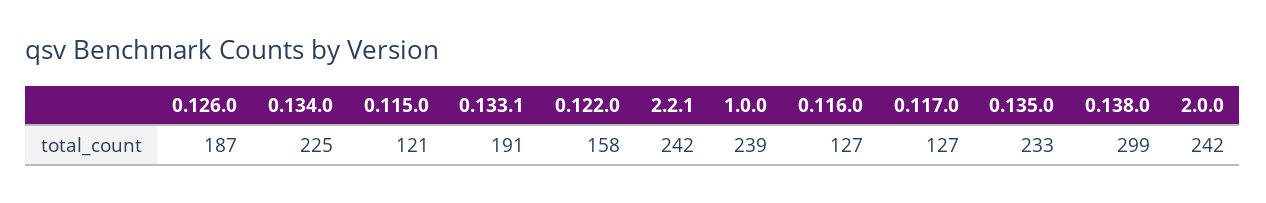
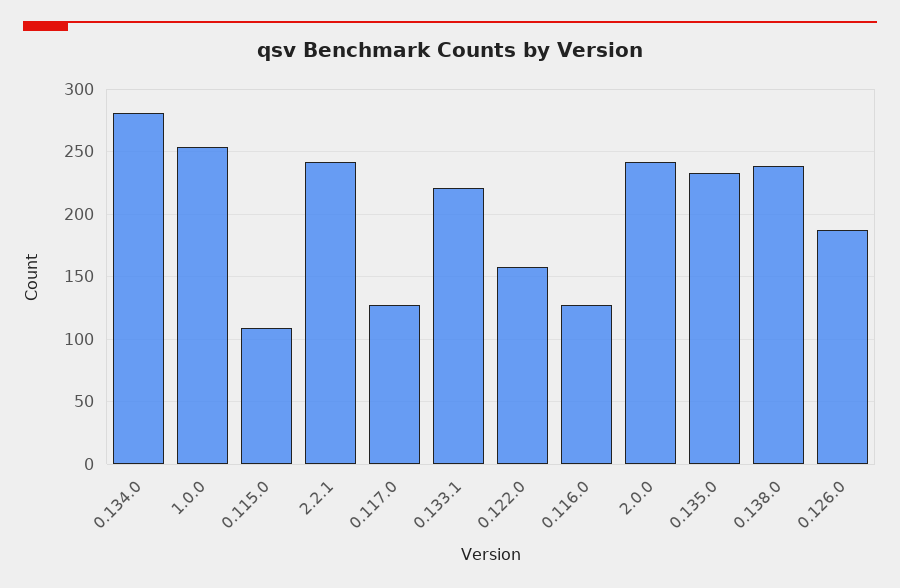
  {
    "0.126.0": 187,
-   "0.134.0": 225,
+   "0.134.0": 280,
-   "0.115.0": 121,
+   "0.115.0": 110,
-   "0.133.1": 191,
+   "0.133.1": 220,
    "0.122.0": 158,
    "2.2.1": 242,
-   "1.0.0": 239,
+   "1.0.0": 255,
    "0.116.0": 127,
    "0.117.0": 127,
    "0.135.0": 233,
-   "0.138.0": 299,
+   "0.138.0": 240,
    "2.0.0": 242
  }

